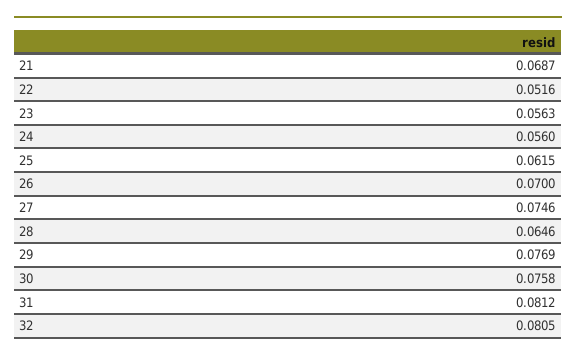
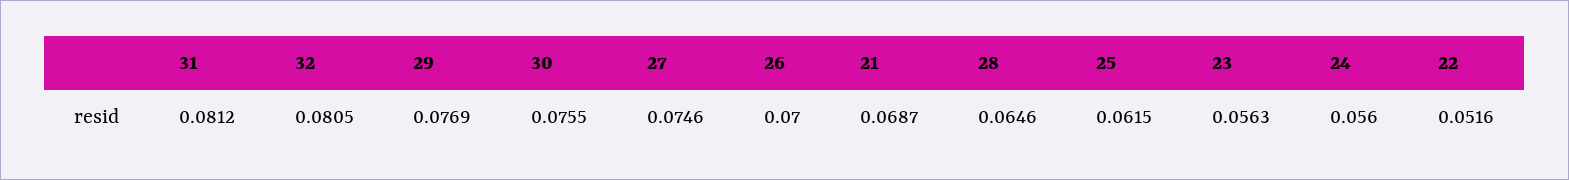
  {
    "21": 0.0687,
    "22": 0.0516,
    "23": 0.0563,
    "24": 0.056,
    "25": 0.0615,
    "26": 0.07,
    "27": 0.0746,
    "28": 0.0646,
    "29": 0.0769,
-   "30": 0.0758,
+   "30": 0.0755,
    "31": 0.0812,
    "32": 0.0805
  }

